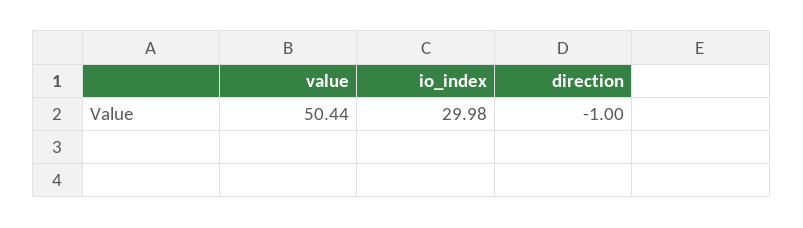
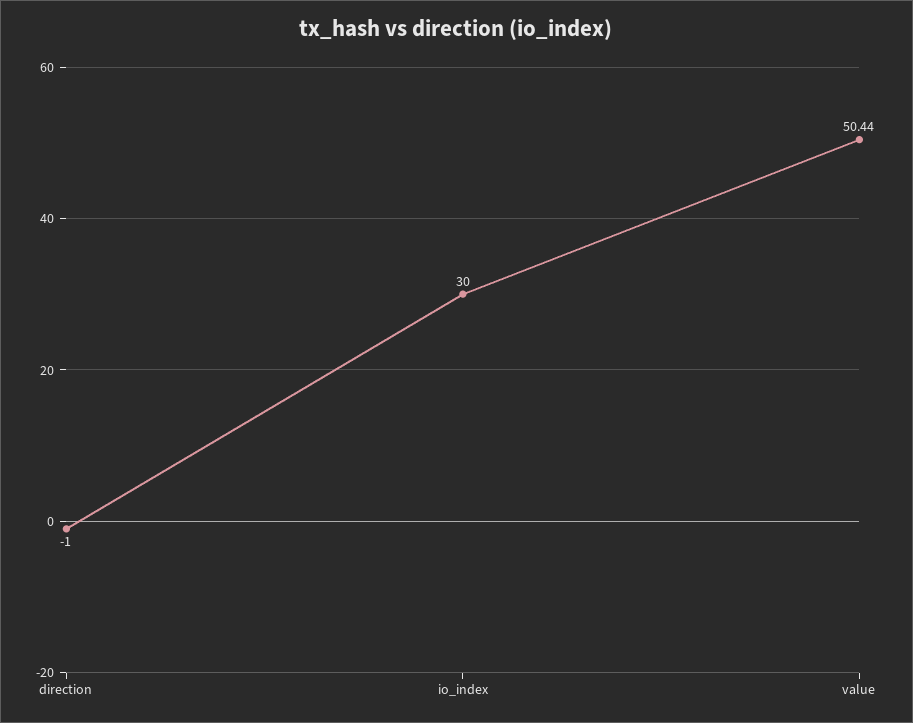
  {
    "value": 50.44,
-   "io_index": 29.98,
+   "io_index": 30,
    "direction": -1
  }

